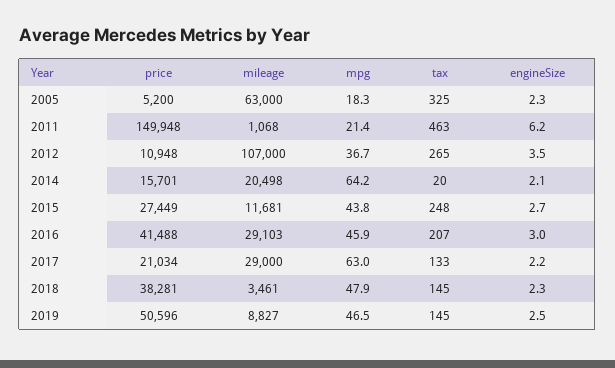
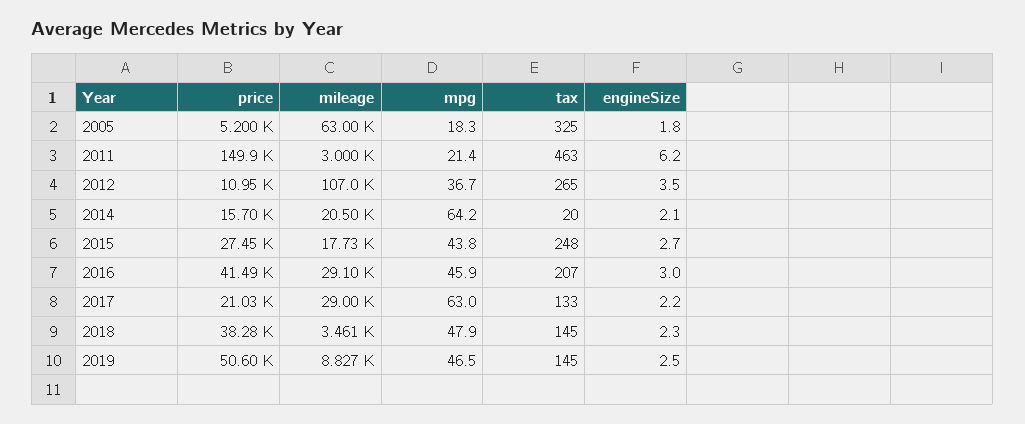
  {
    "price": {
      "2005": 5200,
      "2011": 149948,
      "2012": 10948,
      "2014": 15701,
      "2015": 27449,
      "2016": 41488,
      "2017": 21034,
      "2018": 38281,
      "2019": 50596
    },
    "mileage": {
      "2005": 63000,
-     "2011": 1068,
+     "2011": 3000,
      "2012": 107000,
      "2014": 20498,
-     "2015": 11681,
+     "2015": 17730,
      "2016": 29103,
      "2017": 29000,
      "2018": 3461,
      "2019": 8827
    },
    "mpg": {
      "2005": 18.3,
      "2011": 21.4,
      "2012": 36.7,
      "2014": 64.2,
      "2015": 43.8,
      "2016": 45.9,
      "2017": 63,
      "2018": 47.9,
      "2019": 46.5
    },
    "tax": {
      "2005": 325,
      "2011": 463,
      "2012": 265,
      "2014": 20,
      "2015": 248,
      "2016": 207,
      "2017": 133,
      "2018": 145,
      "2019": 145
    },
    "engineSize": {
-     "2005": 2.3,
+     "2005": 1.8,
      "2011": 6.2,
      "2012": 3.5,
      "2014": 2.1,
      "2015": 2.7,
      "2016": 3,
      "2017": 2.2,
      "2018": 2.3,
      "2019": 2.5
    }
  }

